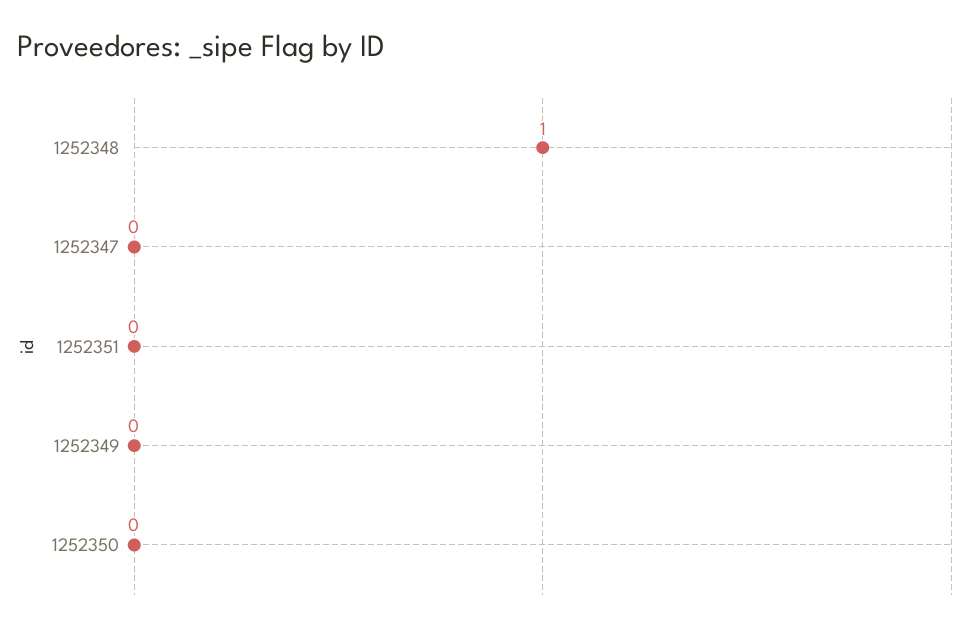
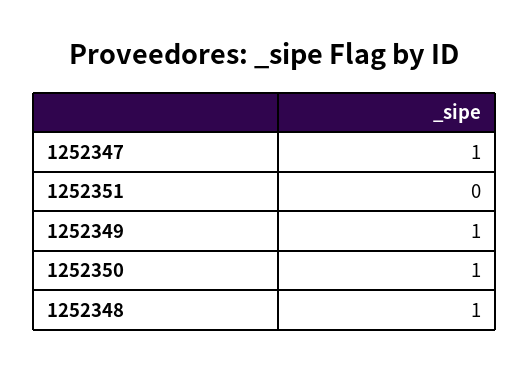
  {
    "1252348": 1,
-   "1252347": 0,
+   "1252347": 1,
    "1252351": 0,
-   "1252349": 0,
+   "1252349": 1,
-   "1252350": 0
+   "1252350": 1
  }

